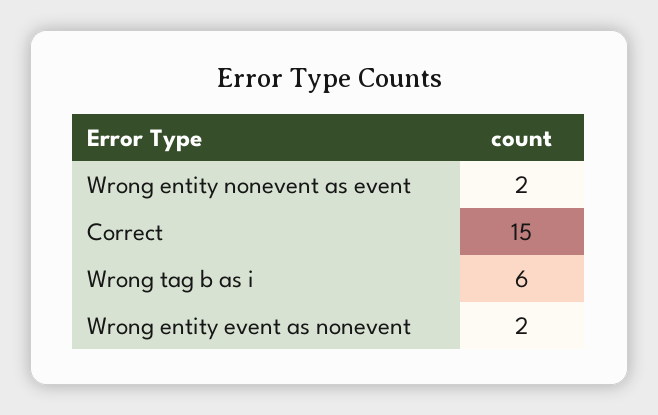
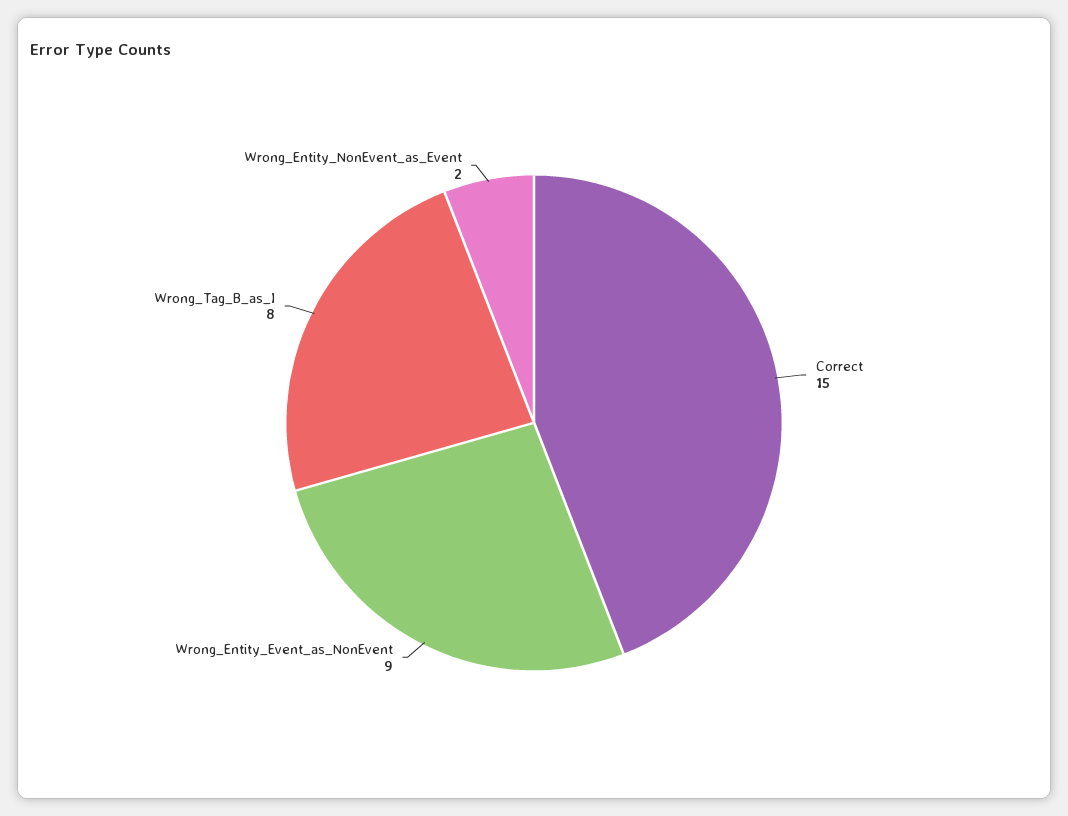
  {
    "Wrong entity nonevent as event": 2,
    "Correct": 15,
-   "Wrong tag b as i": 6,
+   "Wrong tag b as i": 8,
-   "Wrong entity event as nonevent": 2
+   "Wrong entity event as nonevent": 9
  }

